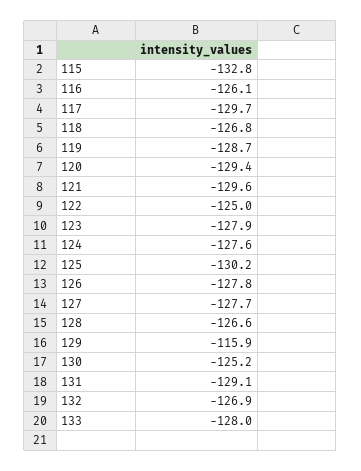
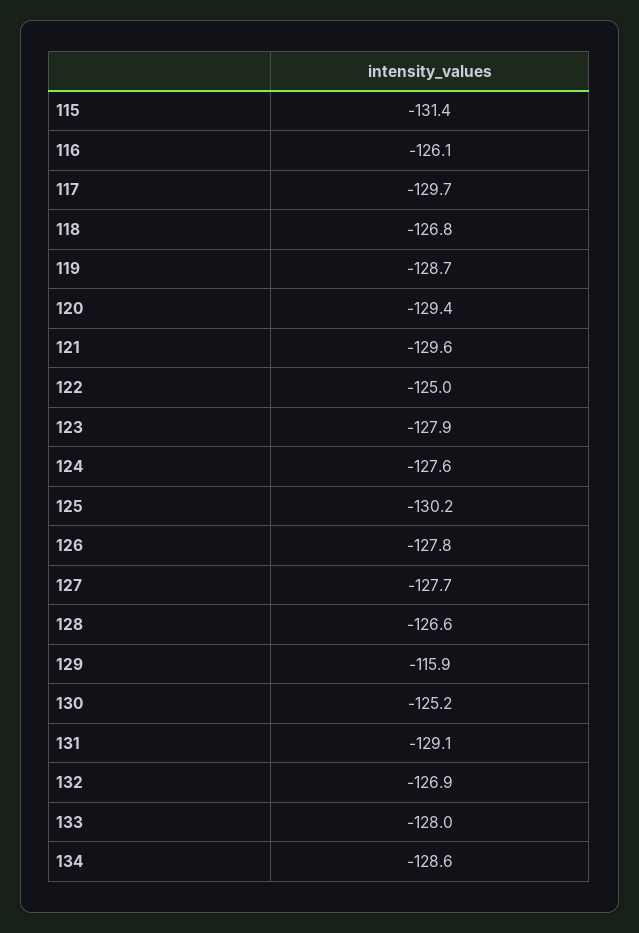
  {
-   "115": -132.8,
+   "115": -131.4,
    "116": -126.1,
    "117": -129.7,
    "118": -126.8,
    "119": -128.7,
    "120": -129.4,
    "121": -129.6,
    "122": -125,
    "123": -127.9,
    "124": -127.6,
    "125": -130.2,
    "126": -127.8,
    "127": -127.7,
    "128": -126.6,
    "129": -115.9,
    "130": -125.2,
    "131": -129.1,
    "132": -126.9,
-   "133": -128
+   "133": -128,
+   "134": -128.6
  }

